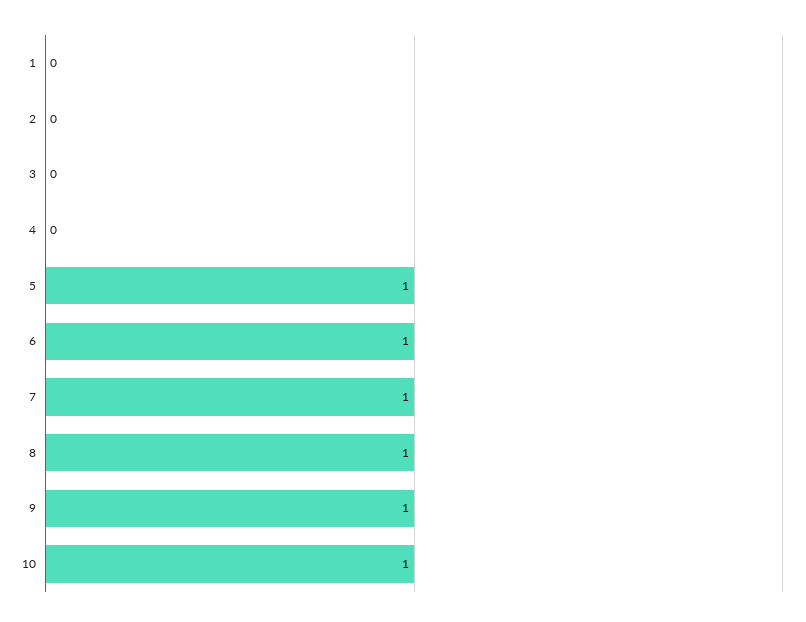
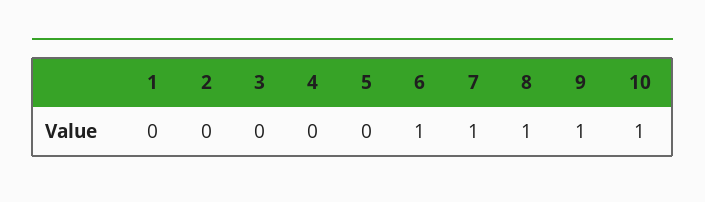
  {
    "1": 0,
    "2": 0,
    "3": 0,
    "4": 0,
-   "5": 1,
+   "5": 0,
    "6": 1,
    "7": 1,
    "8": 1,
    "9": 1,
    "10": 1
  }

